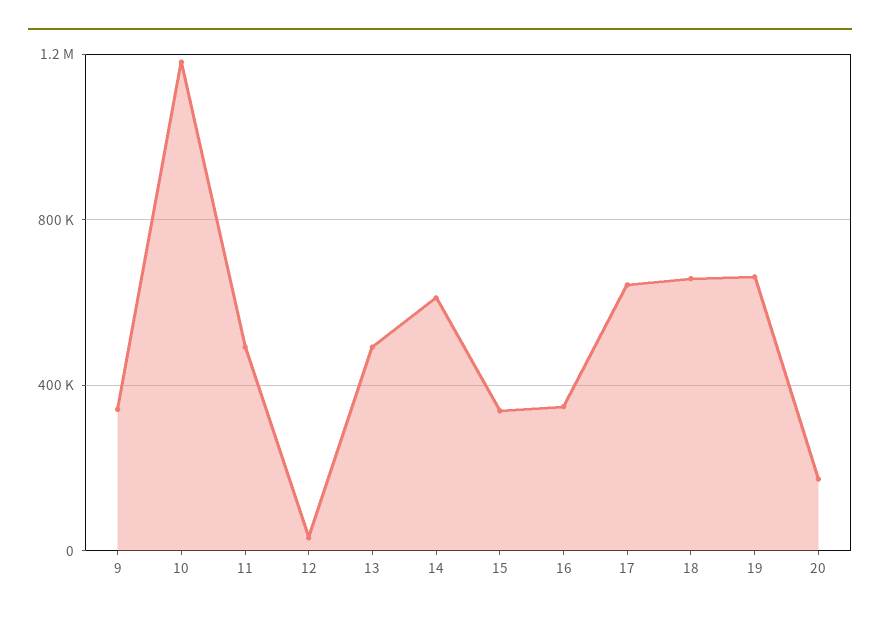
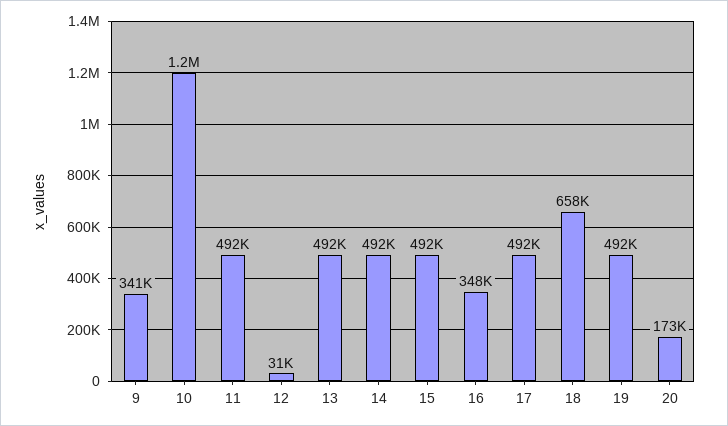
  {
    "9": 341000,
    "10": 1200000,
    "11": 492000,
    "12": 31000,
    "13": 492000,
-   "14": 600000,
+   "14": 492000,
-   "15": 350000,
+   "15": 492000,
    "16": 348000,
-   "17": 650000,
+   "17": 492000,
    "18": 658000,
-   "19": 650000,
+   "19": 492000,
    "20": 173000
  }

